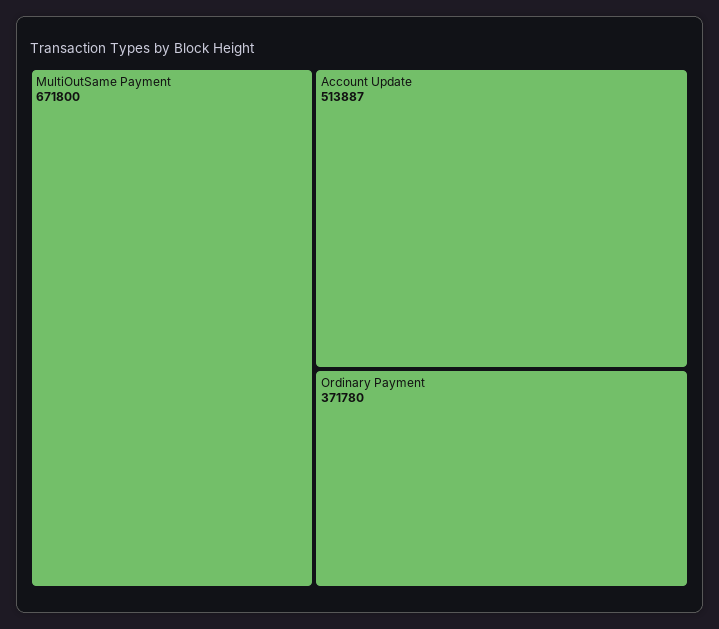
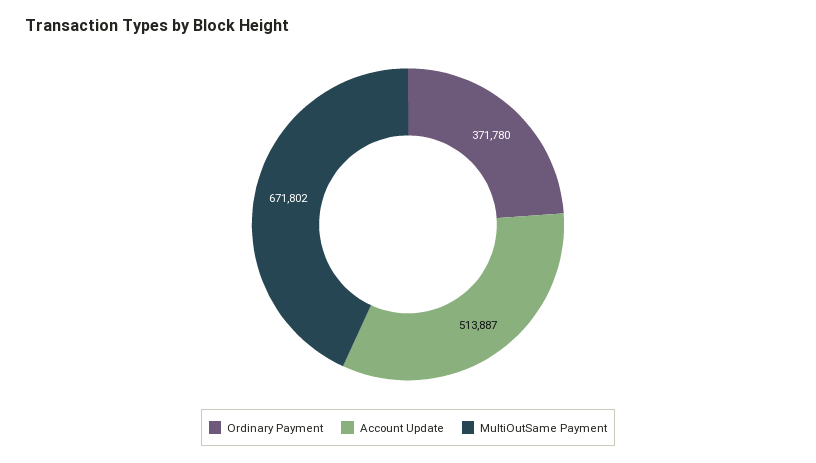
  {
-   "MultiOutSame Payment": 671800,
+   "MultiOutSame Payment": 671802,
    "Account Update": 513887,
    "Ordinary Payment": 371780
  }

